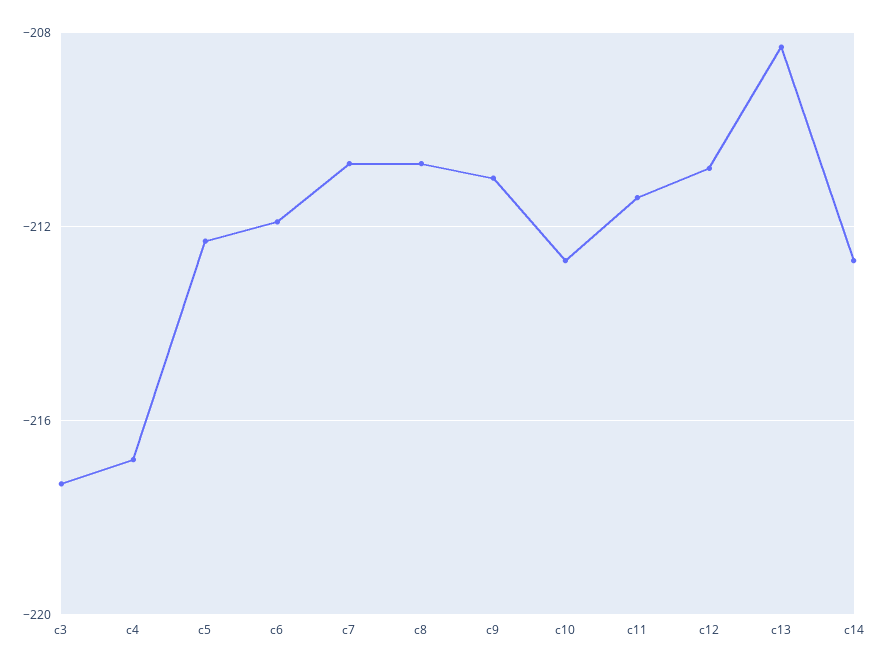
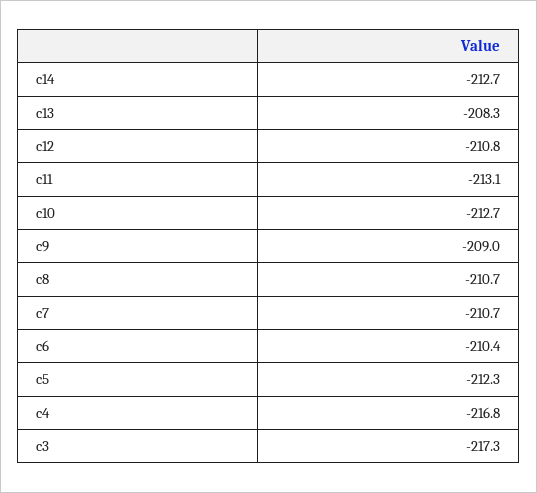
  {
    "c3": -217.3,
    "c4": -216.8,
    "c5": -212.3,
-   "c6": -212,
+   "c6": -210.4,
    "c7": -210.7,
    "c8": -210.7,
-   "c9": -211,
+   "c9": -209,
    "c10": -212.7,
-   "c11": -211.5,
+   "c11": -213.1,
    "c12": -210.8,
    "c13": -208.3,
    "c14": -212.7
  }

